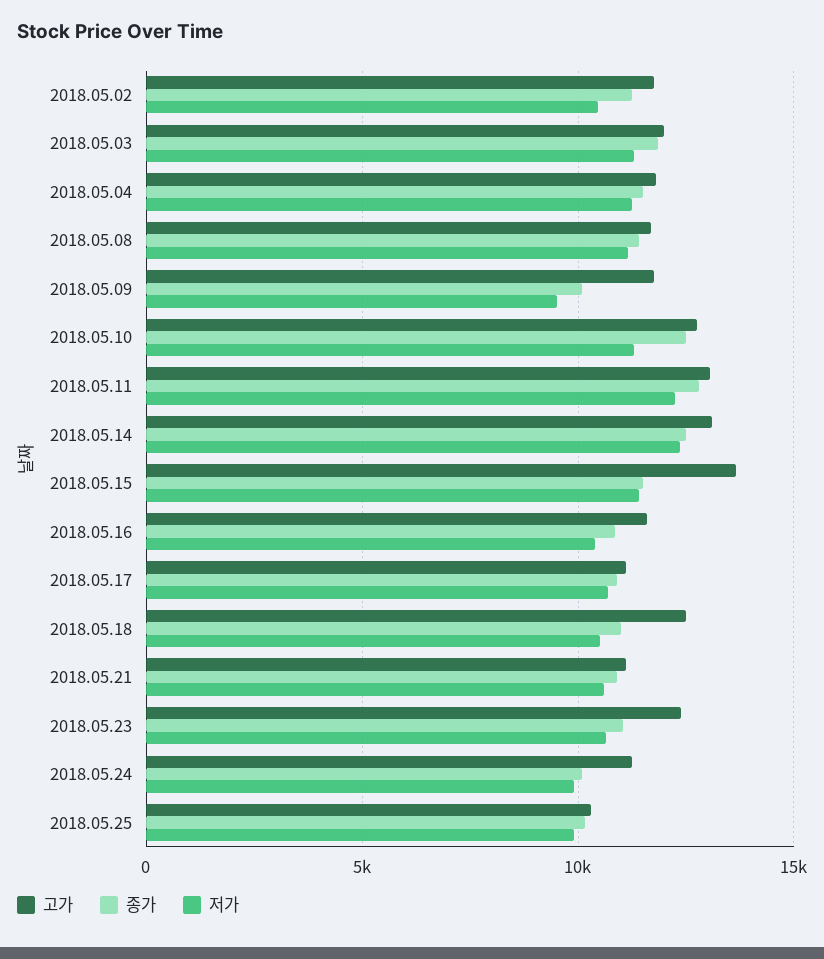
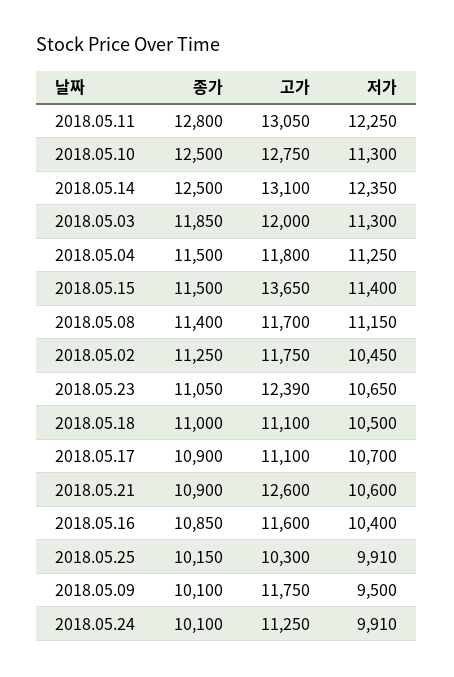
  {
    "고가": {
      "2018.05.02": 11750,
      "2018.05.03": 12000,
      "2018.05.04": 11800,
      "2018.05.08": 11700,
      "2018.05.09": 11750,
      "2018.05.10": 12750,
      "2018.05.11": 13050,
      "2018.05.14": 13100,
      "2018.05.15": 13650,
      "2018.05.16": 11600,
      "2018.05.17": 11100,
-     "2018.05.18": 12500,
+     "2018.05.18": 11100,
-     "2018.05.21": 11000,
+     "2018.05.21": 12600,
      "2018.05.23": 12390,
      "2018.05.24": 11250,
      "2018.05.25": 10300
    },
    "종가": {
      "2018.05.02": 11250,
      "2018.05.03": 11850,
      "2018.05.04": 11500,
      "2018.05.08": 11400,
      "2018.05.09": 10100,
      "2018.05.10": 12500,
      "2018.05.11": 12800,
      "2018.05.14": 12500,
      "2018.05.15": 11500,
      "2018.05.16": 10850,
      "2018.05.17": 10900,
      "2018.05.18": 11000,
      "2018.05.21": 10900,
      "2018.05.23": 11050,
      "2018.05.24": 10100,
      "2018.05.25": 10150
    },
    "저가": {
      "2018.05.02": 10450,
      "2018.05.03": 11300,
      "2018.05.04": 11250,
      "2018.05.08": 11150,
      "2018.05.09": 9500,
      "2018.05.10": 11300,
      "2018.05.11": 12250,
      "2018.05.14": 12350,
      "2018.05.15": 11400,
      "2018.05.16": 10400,
      "2018.05.17": 10700,
      "2018.05.18": 10500,
      "2018.05.21": 10600,
      "2018.05.23": 10650,
      "2018.05.24": 9910,
      "2018.05.25": 9910
    }
  }

